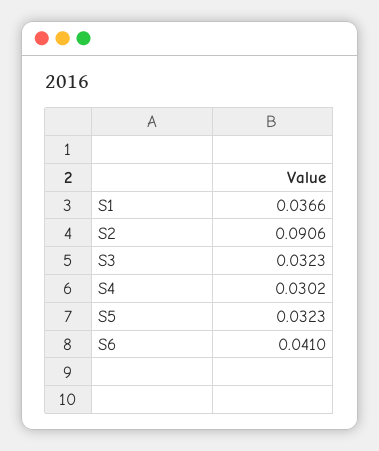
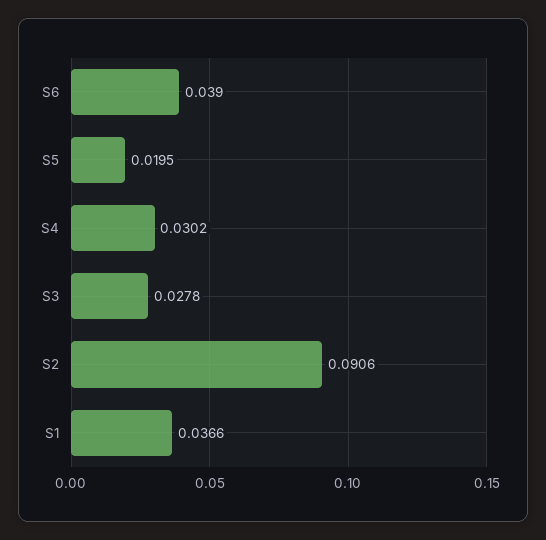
  {
    "S1": 0.0366,
    "S2": 0.0906,
-   "S3": 0.0323,
+   "S3": 0.0278,
    "S4": 0.0302,
-   "S5": 0.0323,
+   "S5": 0.0195,
-   "S6": 0.041
+   "S6": 0.039
  }

